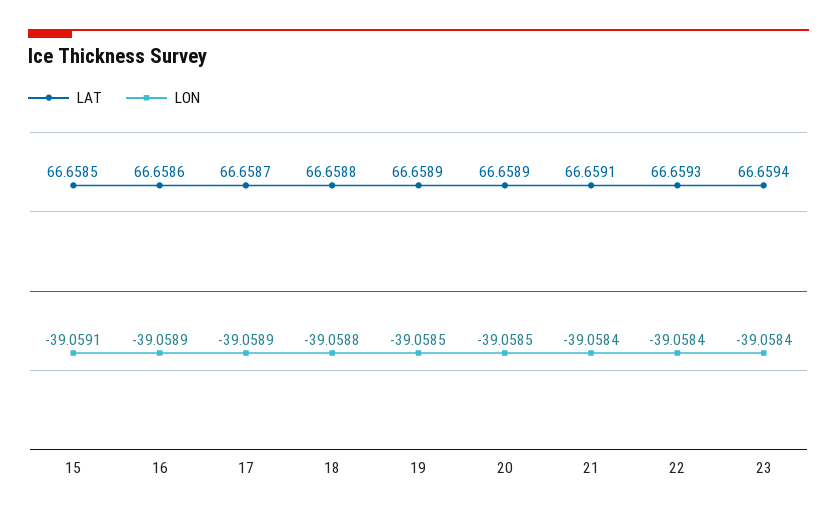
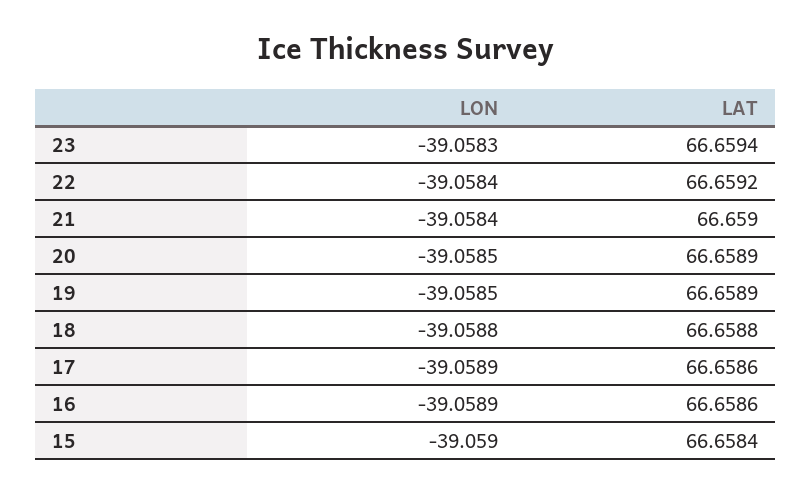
  {
    "LAT": {
-     "15": 66.6585,
+     "15": 66.6584,
      "16": 66.6586,
-     "17": 66.6587,
+     "17": 66.6586,
      "18": 66.6588,
      "19": 66.6589,
      "20": 66.6589,
-     "21": 66.6591,
+     "21": 66.659,
-     "22": 66.6593,
+     "22": 66.6592,
      "23": 66.6594
    },
    "LON": {
-     "15": -39.0591,
+     "15": -39.059,
      "16": -39.0589,
      "17": -39.0589,
      "18": -39.0588,
      "19": -39.0585,
      "20": -39.0585,
      "21": -39.0584,
      "22": -39.0584,
-     "23": -39.0584
+     "23": -39.0583
    }
  }

